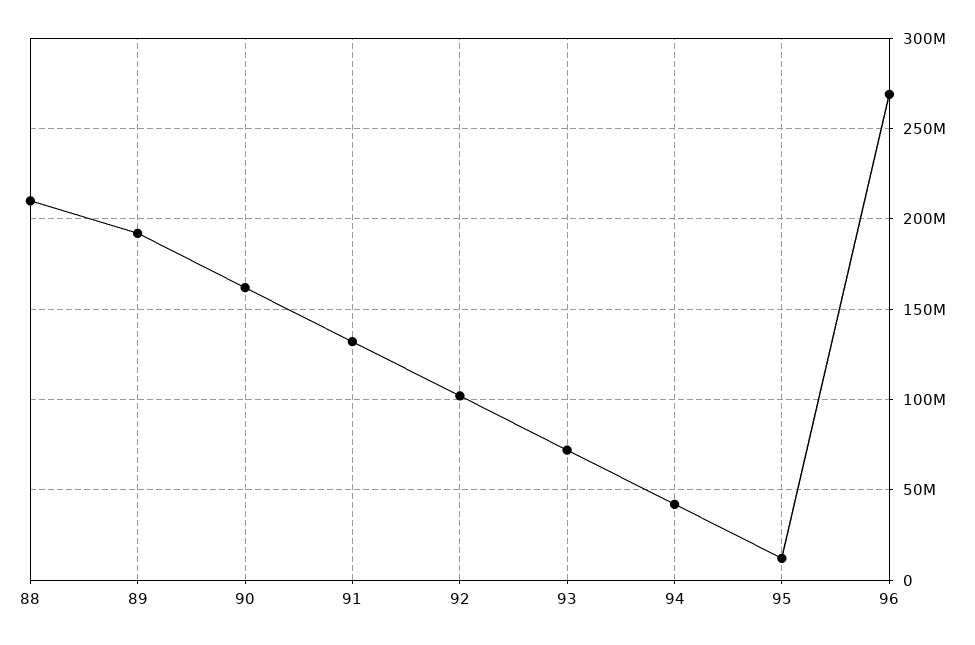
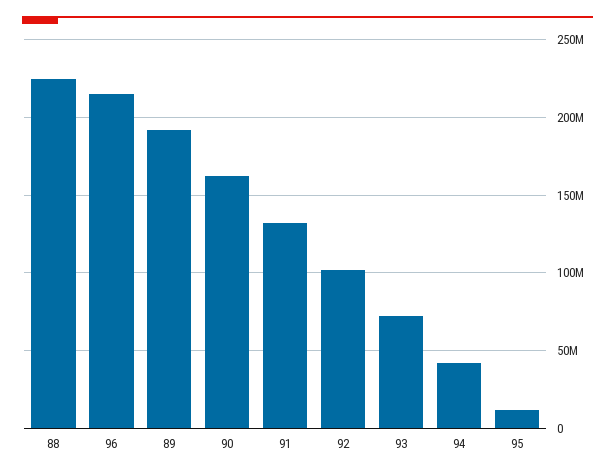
  {
-   "88": 210000000,
+   "88": 225000000,
    "89": 190000000,
    "90": 160000000,
    "91": 130000000,
    "92": 100000000,
    "93": 70000000,
    "94": 40000000,
    "95": 10000000,
-   "96": 270000000
+   "96": 215000000
  }

